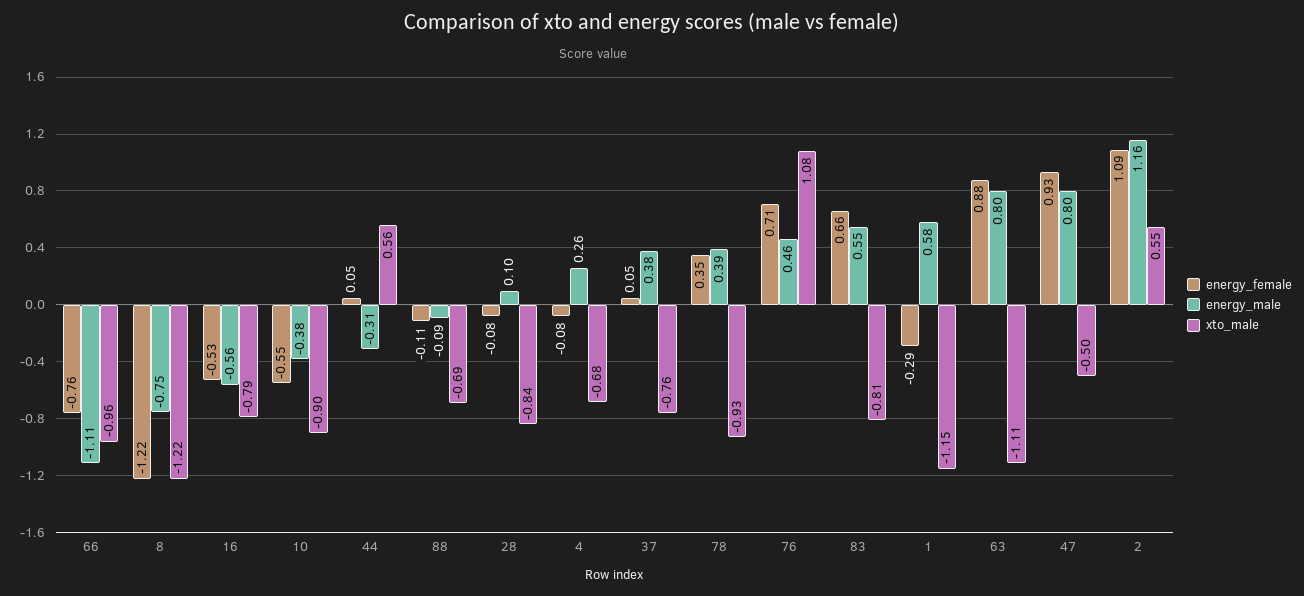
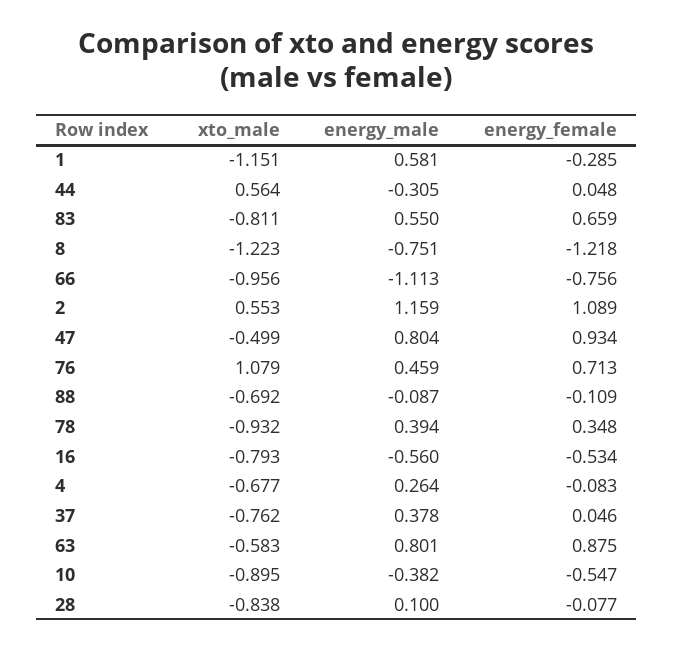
  {
    "energy_female": {
      "66": -0.756,
      "8": -1.218,
      "16": -0.534,
      "10": -0.547,
      "44": 0.048,
      "88": -0.109,
      "28": -0.077,
      "4": -0.083,
      "37": 0.046,
      "78": 0.348,
      "76": 0.713,
      "83": 0.659,
      "1": -0.285,
      "63": 0.875,
      "47": 0.934,
      "2": 1.089
    },
    "energy_male": {
      "66": -1.113,
      "8": -0.751,
      "16": -0.56,
      "10": -0.382,
      "44": -0.305,
      "88": -0.087,
      "28": 0.1,
      "4": 0.264,
      "37": 0.378,
      "78": 0.394,
      "76": 0.459,
      "83": 0.55,
      "1": 0.581,
      "63": 0.801,
      "47": 0.804,
      "2": 1.159
    },
    "xto_male": {
      "66": -0.956,
      "8": -1.223,
      "16": -0.793,
      "10": -0.895,
      "44": 0.564,
      "88": -0.692,
      "28": -0.838,
      "4": -0.677,
      "37": -0.762,
      "78": -0.932,
      "76": 1.079,
      "83": -0.811,
      "1": -1.151,
-     "63": -1.11,
+     "63": -0.583,
      "47": -0.499,
      "2": 0.553
    }
  }

